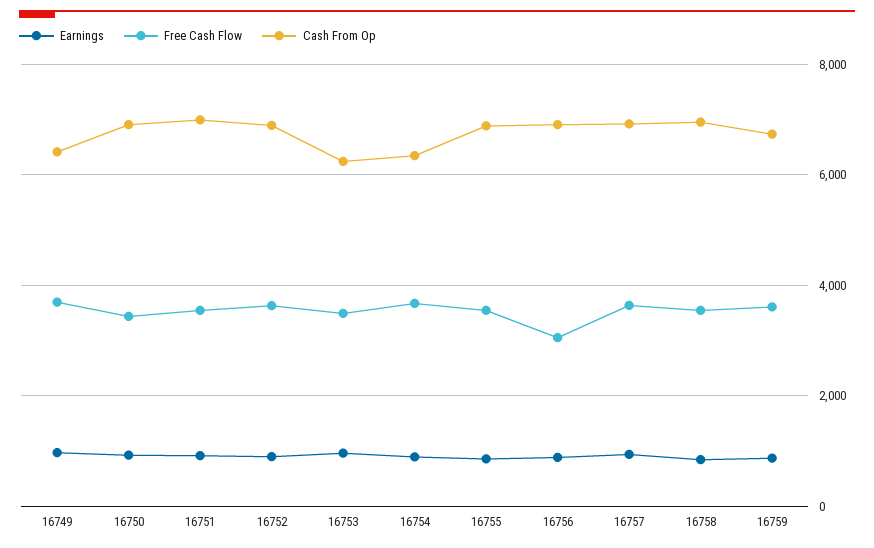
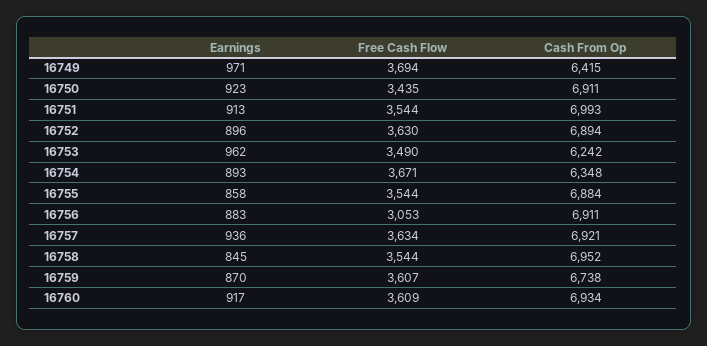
  {
    "Earnings": {
      "16749": 971,
      "16750": 923,
      "16751": 913,
      "16752": 896,
      "16753": 962,
      "16754": 893,
      "16755": 858,
      "16756": 883,
      "16757": 936,
      "16758": 845,
-     "16759": 870
+     "16759": 870,
+     "16760": 917
    },
    "Free Cash Flow": {
      "16749": 3694,
      "16750": 3435,
      "16751": 3544,
      "16752": 3630,
      "16753": 3490,
      "16754": 3671,
      "16755": 3544,
      "16756": 3053,
      "16757": 3634,
      "16758": 3544,
-     "16759": 3607
+     "16759": 3607,
+     "16760": 3609
    },
    "Cash From Op": {
      "16749": 6415,
      "16750": 6911,
      "16751": 6993,
      "16752": 6894,
      "16753": 6242,
      "16754": 6348,
      "16755": 6884,
      "16756": 6911,
      "16757": 6921,
      "16758": 6952,
-     "16759": 6738
+     "16759": 6738,
+     "16760": 6934
    }
  }

